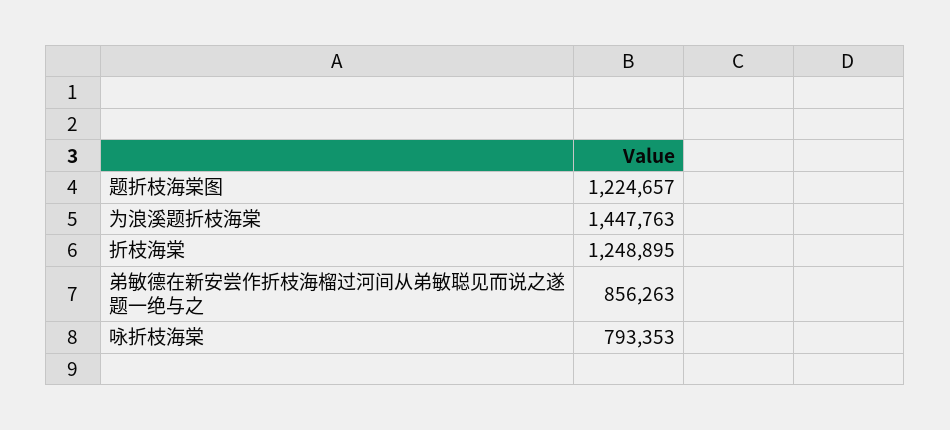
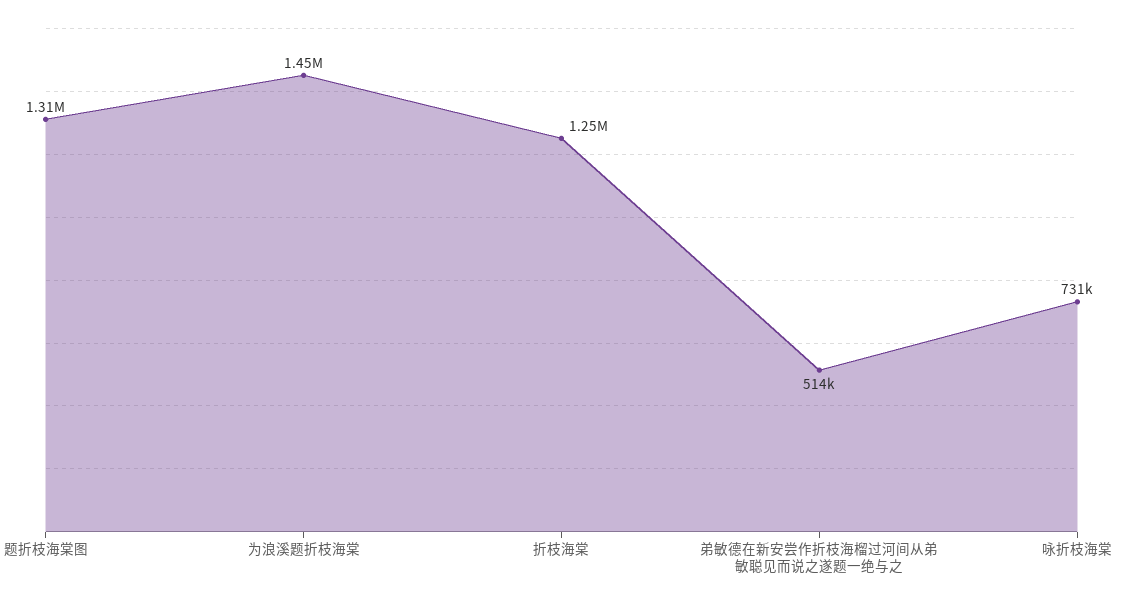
  {
-   "题折枝海棠图": 1224657,
+   "题折枝海棠图": 1310000,
    "为浪溪题折枝海棠": 1447763,
    "折枝海棠": 1248895,
-   "弟敏德在新安尝作折枝海榴过河间从弟敏聪见而说之遂题一绝与之": 856263,
+   "弟敏德在新安尝作折枝海榴过河间从弟敏聪见而说之遂题一绝与之": 514000,
-   "咏折枝海棠": 793353
+   "咏折枝海棠": 731000
  }

